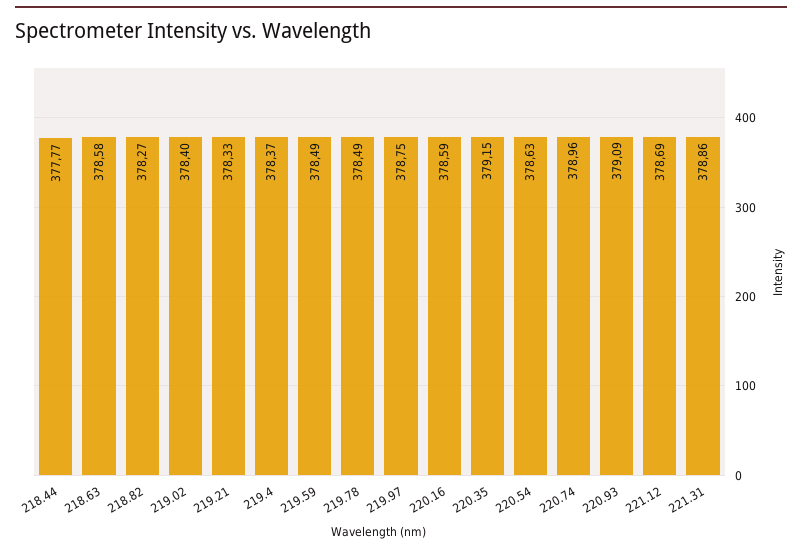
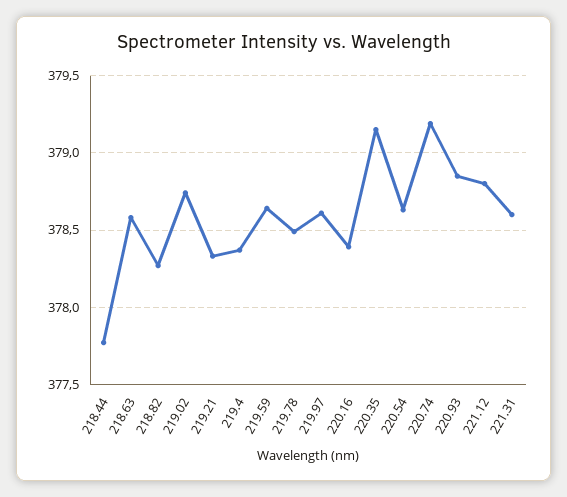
  {
    "218.44": 377.77,
    "218.63": 378.58,
    "218.82": 378.27,
-   "219.02": 378.4,
+   "219.02": 378.75,
    "219.21": 378.33,
    "219.4": 378.37,
-   "219.59": 378.49,
+   "219.59": 378.65,
    "219.78": 378.49,
-   "219.97": 378.75,
+   "219.97": 378.6,
-   "220.16": 378.59,
+   "220.16": 378.4,
    "220.35": 379.15,
    "220.54": 378.63,
-   "220.74": 378.96,
+   "220.74": 379.2,
-   "220.93": 379.09,
+   "220.93": 378.85,
-   "221.12": 378.69,
+   "221.12": 378.8,
-   "221.31": 378.86
+   "221.31": 378.6
  }

